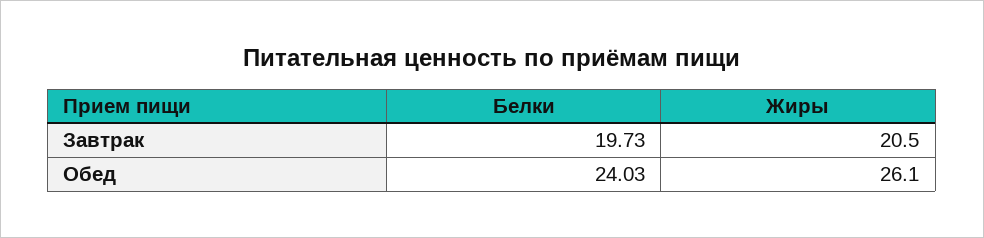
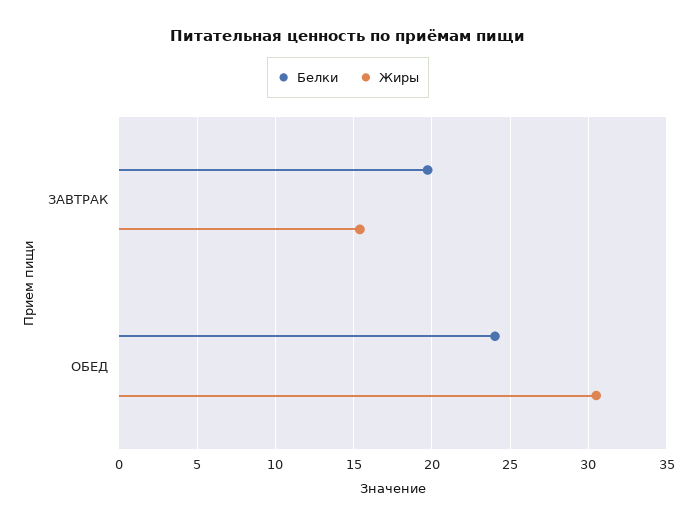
  {
    "Белки": {
      "Завтрак": 19.73,
      "Обед": 24.03
    },
    "Жиры": {
-     "Завтрак": 20.5,
+     "Завтрак": 15.5,
-     "Обед": 26.1
+     "Обед": 30.5
    }
  }

